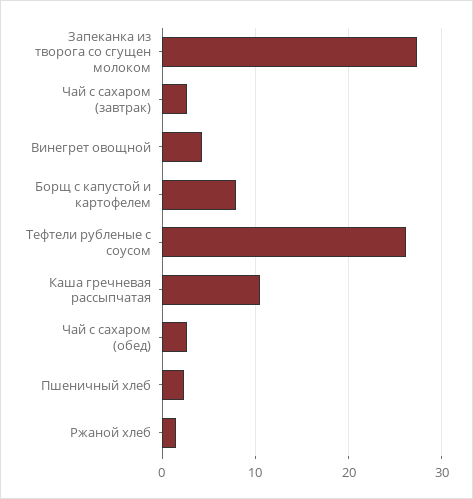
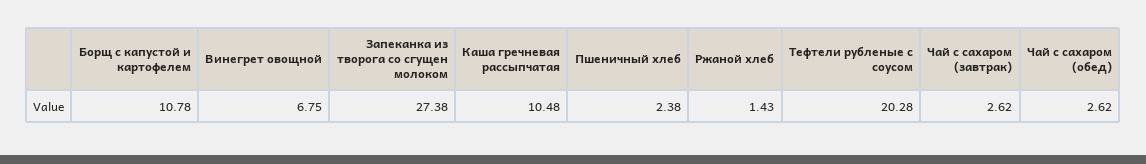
  {
    "Запеканка из творога со сгущен молоком": 27.38,
    "Чай с сахаром (завтрак)": 2.62,
-   "Винегрет овощной": 4,
+   "Винегрет овощной": 6.75,
-   "Борщ с капустой и картофелем": 8,
+   "Борщ с капустой и картофелем": 10.78,
-   "Тефтели рубленые с соусом": 26,
+   "Тефтели рубленые с соусом": 20.28,
    "Каша гречневая рассыпчатая": 10.48,
    "Чай с сахаром (обед)": 2.62,
    "Пшеничный хлеб": 2.38,
    "Ржаной хлеб": 1.43
  }

